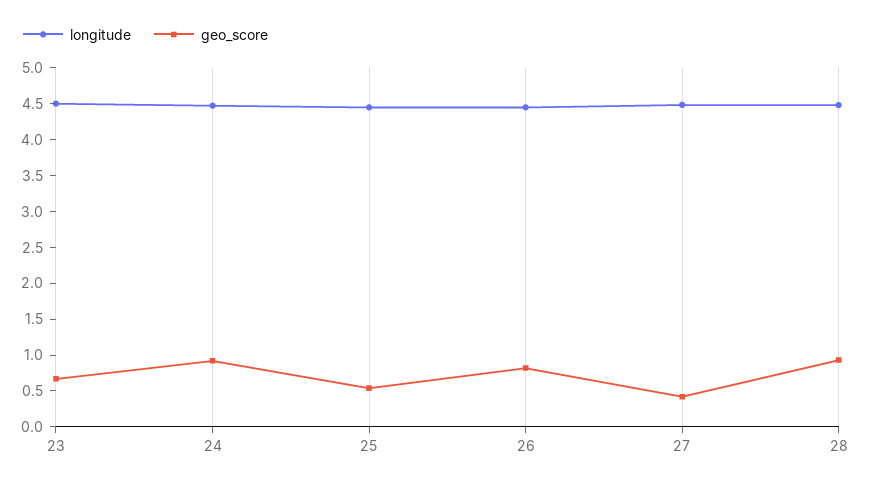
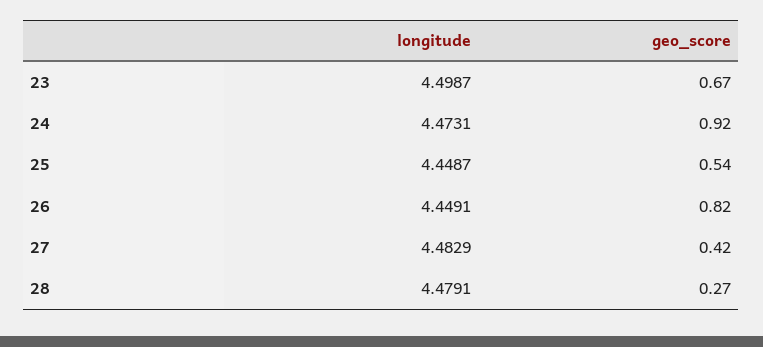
  {
    "longitude": {
      "23": 4.4987,
      "24": 4.4731,
      "25": 4.4487,
      "26": 4.4491,
      "27": 4.4829,
      "28": 4.4791
    },
    "geo_score": {
      "23": 0.67,
      "24": 0.92,
      "25": 0.54,
      "26": 0.82,
      "27": 0.42,
-     "28": 1
+     "28": 0.27
    }
  }

